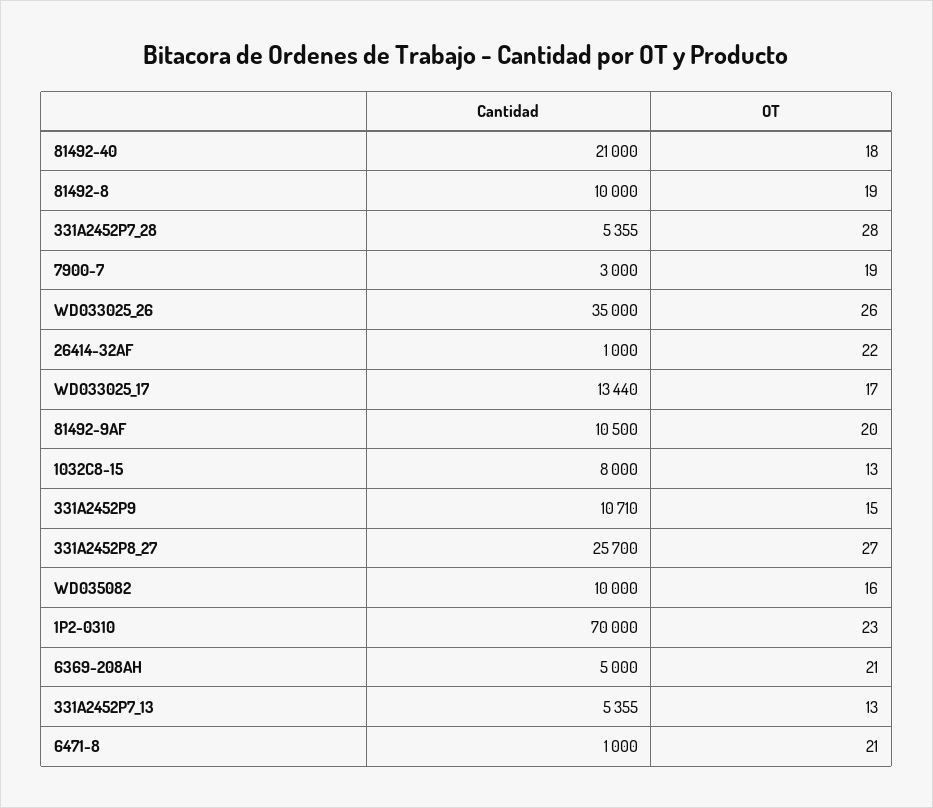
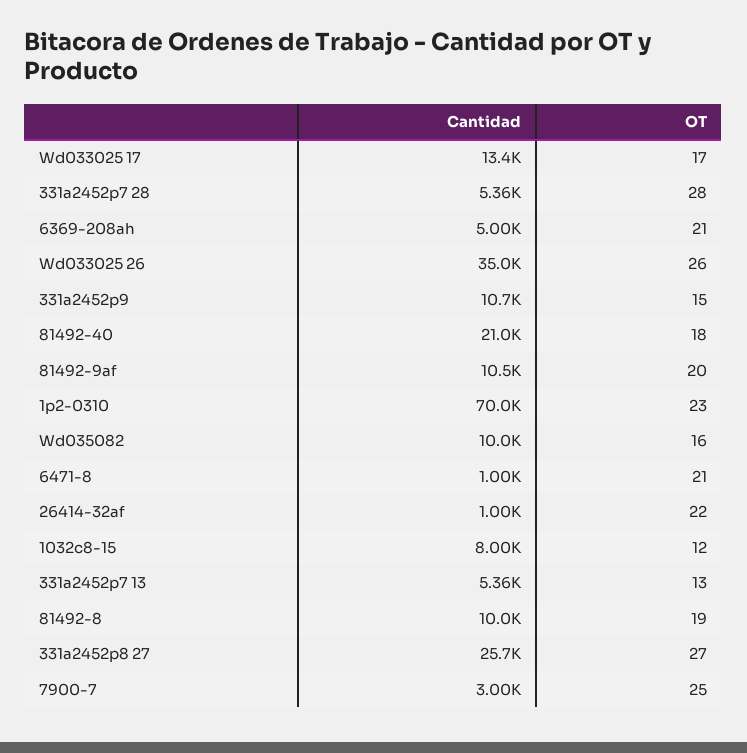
  {
    "Cantidad": {
      "81492-40": 21000,
      "81492-8": 10000,
      "331A2452P7_28": 5355,
      "7900-7": 3000,
      "WD033025_26": 35000,
      "26414-32AF": 1000,
      "WD033025_17": 13440,
      "81492-9AF": 10500,
      "1032C8-15": 8000,
      "331A2452P9": 10710,
      "331A2452P8_27": 25700,
      "WD035082": 10000,
      "1P2-0310": 70000,
      "6369-208AH": 5000,
      "331A2452P7_13": 5355,
      "6471-8": 1000
    },
    "OT": {
      "81492-40": 18,
      "81492-8": 19,
      "331A2452P7_28": 28,
-     "7900-7": 19,
+     "7900-7": 25,
      "WD033025_26": 26,
      "26414-32AF": 22,
      "WD033025_17": 17,
      "81492-9AF": 20,
-     "1032C8-15": 13,
+     "1032C8-15": 12,
      "331A2452P9": 15,
      "331A2452P8_27": 27,
      "WD035082": 16,
      "1P2-0310": 23,
      "6369-208AH": 21,
      "331A2452P7_13": 13,
      "6471-8": 21
    }
  }

